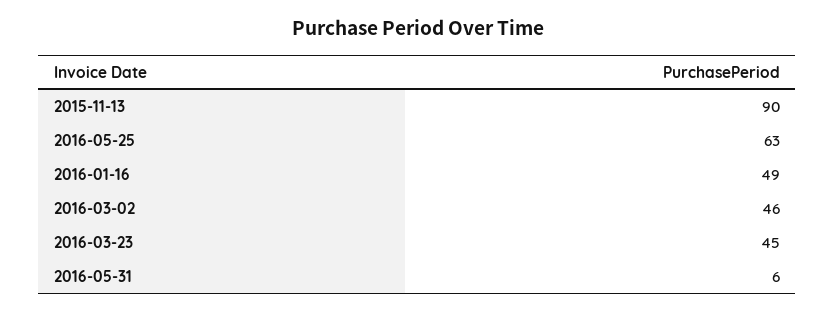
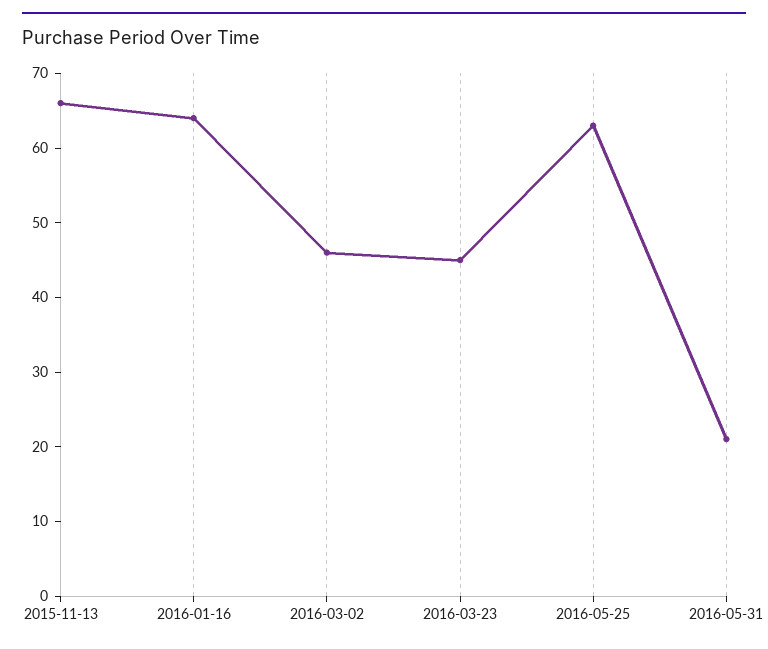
  {
-   "2015-11-13": 90,
+   "2015-11-13": 65,
    "2016-05-25": 63,
-   "2016-01-16": 49,
+   "2016-01-16": 65,
    "2016-03-02": 46,
    "2016-03-23": 45,
-   "2016-05-31": 6
+   "2016-05-31": 20
  }

